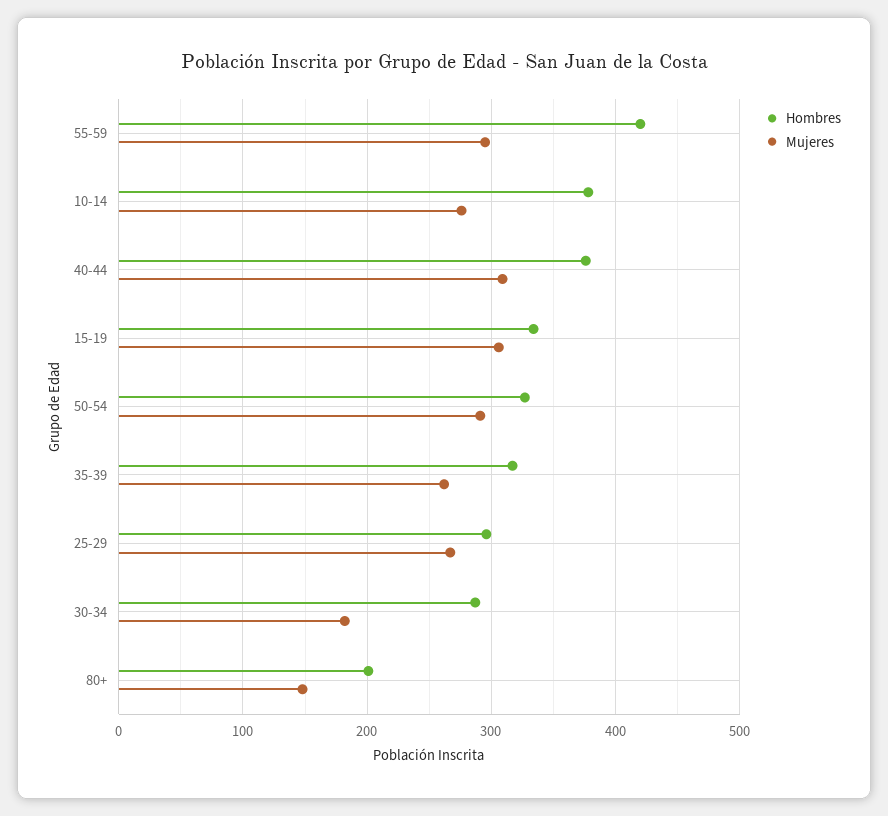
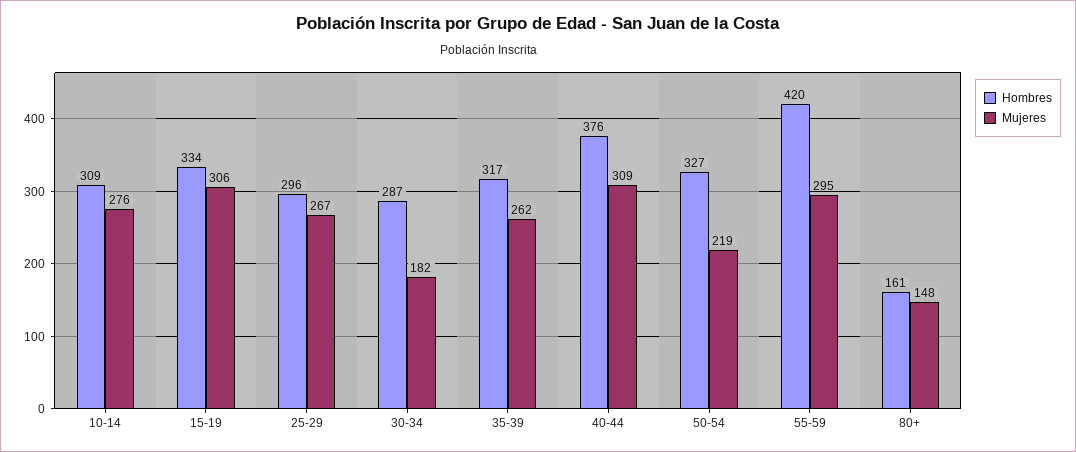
  {
    "Hombres": {
      "55-59": 420,
-     "10-14": 380,
+     "10-14": 309,
      "40-44": 376,
      "15-19": 334,
      "50-54": 327,
      "35-39": 317,
      "25-29": 296,
      "30-34": 287,
-     "80+": 200
+     "80+": 161
    },
    "Mujeres": {
      "55-59": 295,
      "10-14": 276,
      "40-44": 309,
      "15-19": 306,
-     "50-54": 290,
+     "50-54": 219,
      "35-39": 262,
      "25-29": 267,
      "30-34": 182,
      "80+": 148
    }
  }

